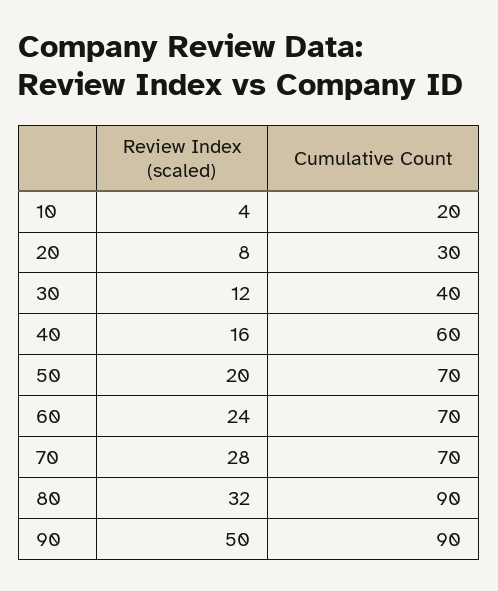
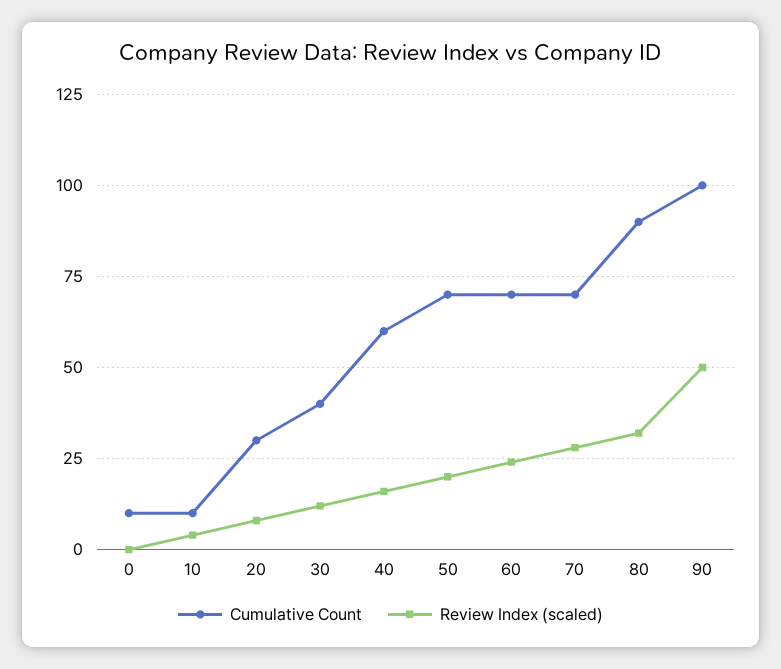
  {
    "Review Index (scaled)": {
      "10": 4,
      "20": 8,
      "30": 12,
      "40": 16,
      "50": 20,
      "60": 24,
      "70": 28,
      "80": 32,
-     "90": 50
+     "90": 50,
+     "0": 0
    },
    "Cumulative Count": {
-     "10": 20,
+     "10": 10,
      "20": 30,
      "30": 40,
      "40": 60,
      "50": 70,
      "60": 70,
      "70": 70,
      "80": 90,
-     "90": 90
+     "90": 100,
+     "0": 10
    }
  }

